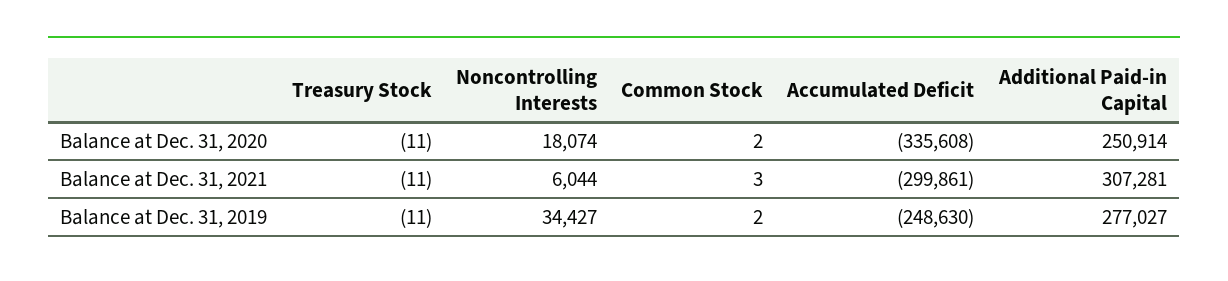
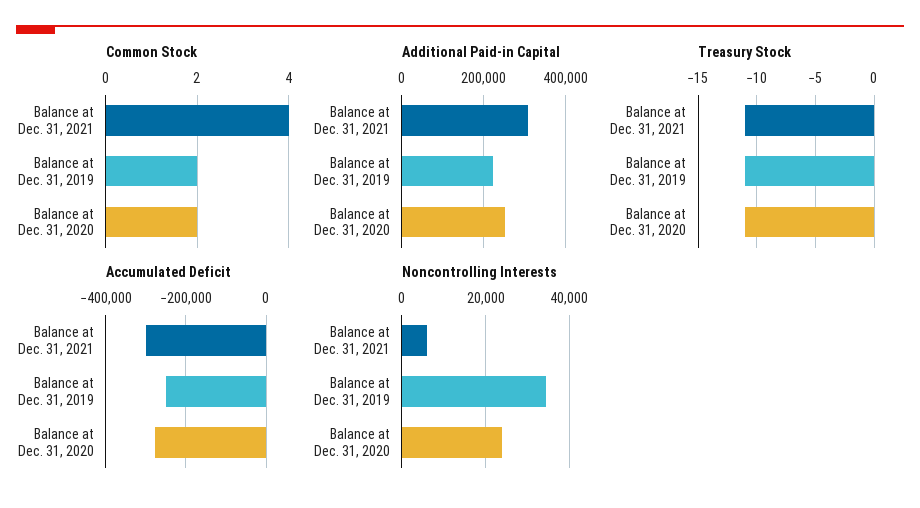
  {
    "Treasury Stock": {
      "Balance at Dec. 31, 2020": -11,
      "Balance at Dec. 31, 2021": -11,
      "Balance at Dec. 31, 2019": -11
    },
    "Noncontrolling Interests": {
-     "Balance at Dec. 31, 2020": 18074,
+     "Balance at Dec. 31, 2020": 24000,
      "Balance at Dec. 31, 2021": 6044,
      "Balance at Dec. 31, 2019": 34427
    },
    "Common Stock": {
      "Balance at Dec. 31, 2020": 2,
-     "Balance at Dec. 31, 2021": 3,
+     "Balance at Dec. 31, 2021": 4,
      "Balance at Dec. 31, 2019": 2
    },
    "Accumulated Deficit": {
-     "Balance at Dec. 31, 2020": -335608,
+     "Balance at Dec. 31, 2020": -280000,
      "Balance at Dec. 31, 2021": -299861,
      "Balance at Dec. 31, 2019": -248630
    },
    "Additional Paid-in Capital": {
      "Balance at Dec. 31, 2020": 250914,
      "Balance at Dec. 31, 2021": 307281,
-     "Balance at Dec. 31, 2019": 277027
+     "Balance at Dec. 31, 2019": 220000
    }
  }

